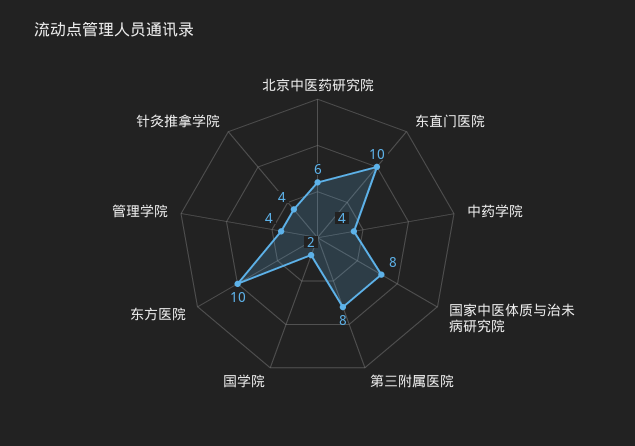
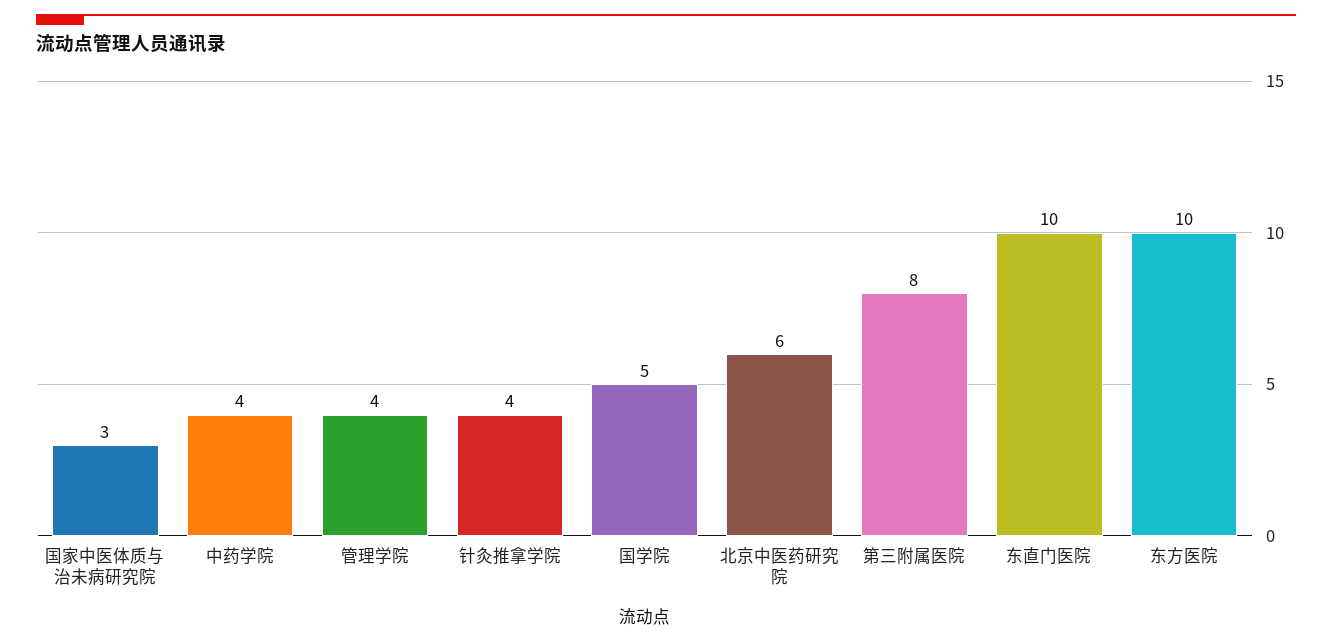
  {
    "北京中医药研究院": 6,
    "东直门医院": 10,
    "中药学院": 4,
-   "国家中医体质与治未病研究院": 8,
+   "国家中医体质与治未病研究院": 3,
    "第三附属医院": 8,
-   "国学院": 2,
+   "国学院": 5,
    "东方医院": 10,
    "管理学院": 4,
    "针灸推拿学院": 4
  }

